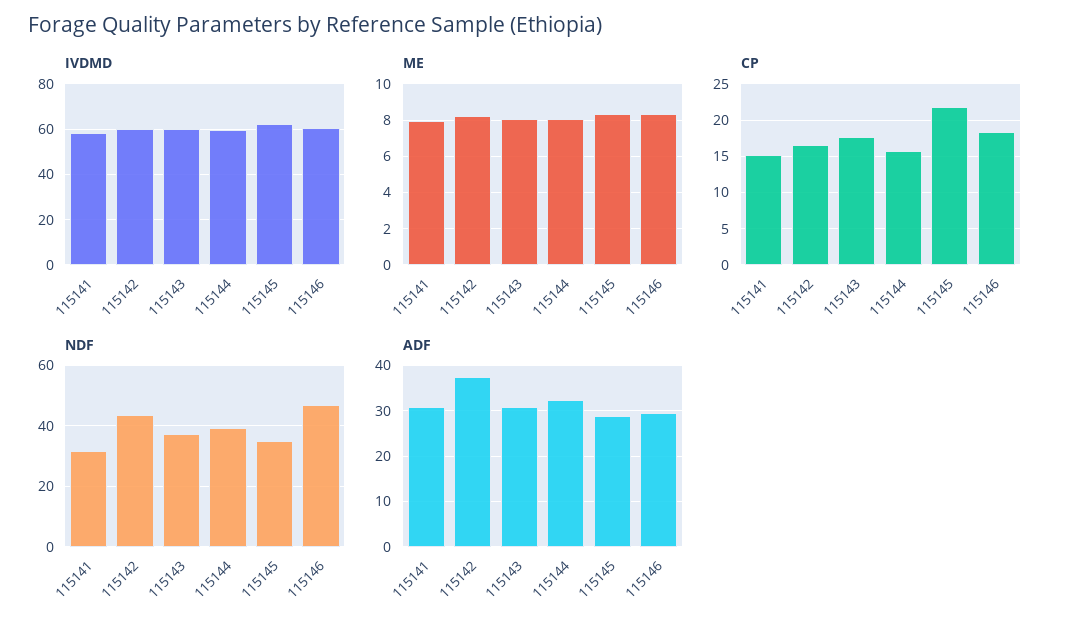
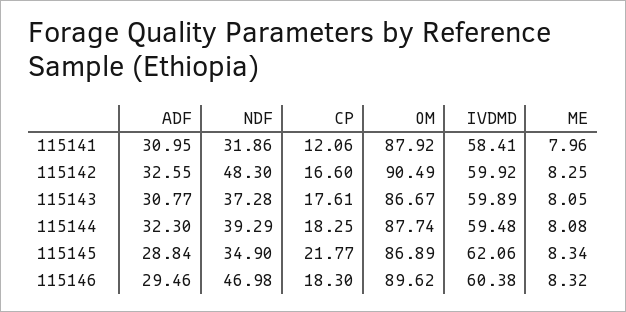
  {
    "IVDMD": {
      "115141": 58.41,
      "115142": 59.92,
      "115143": 59.89,
      "115144": 59.48,
      "115145": 62.06,
      "115146": 60.38
    },
    "ME": {
      "115141": 7.96,
      "115142": 8.25,
      "115143": 8.05,
      "115144": 8.08,
      "115145": 8.34,
      "115146": 8.32
    },
    "CP": {
-     "115141": 15,
+     "115141": 12.06,
      "115142": 16.6,
      "115143": 17.61,
-     "115144": 16,
+     "115144": 18.25,
      "115145": 21.77,
      "115146": 18.3
    },
    "NDF": {
      "115141": 31.86,
-     "115142": 44,
+     "115142": 48.3,
      "115143": 37.28,
      "115144": 39.29,
      "115145": 34.9,
      "115146": 46.98
    },
    "ADF": {
      "115141": 30.95,
-     "115142": 38,
+     "115142": 32.55,
      "115143": 30.77,
      "115144": 32.3,
      "115145": 28.84,
      "115146": 29.46
-   }
+   },
+   "OM": {
+     "115141": 87.92,
+     "115142": 90.49,
+     "115143": 86.67,
+     "115144": 87.74,
+     "115145": 86.89,
+     "115146": 89.62
+   }
  }

